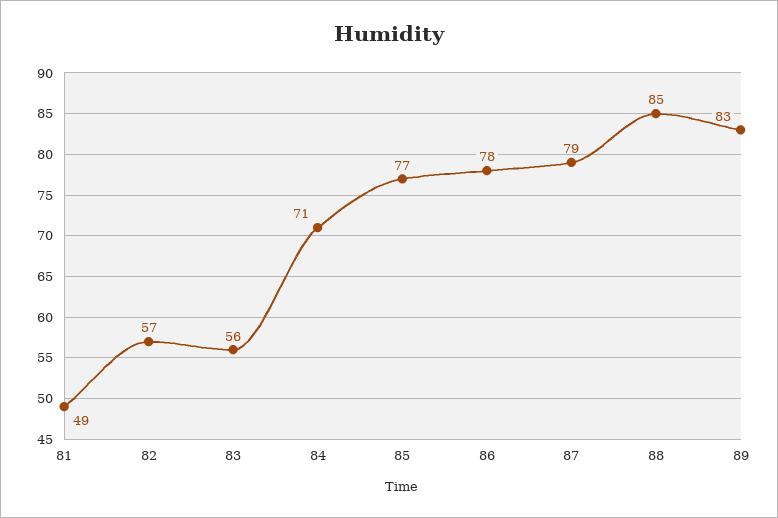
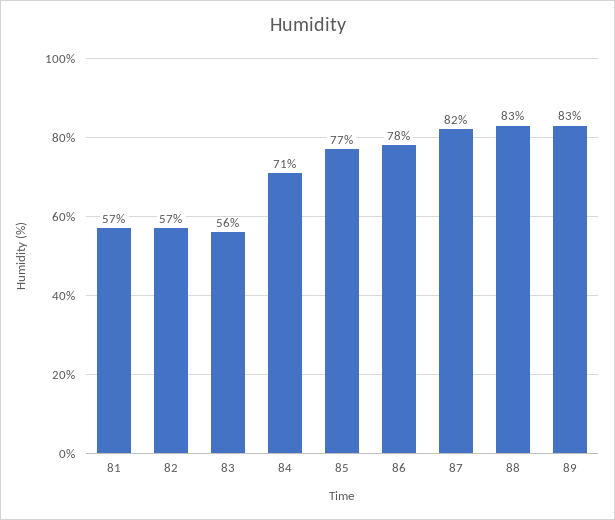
  {
-   "81": 49,
+   "81": 57,
    "82": 57,
    "83": 56,
    "84": 71,
    "85": 77,
    "86": 78,
-   "87": 79,
+   "87": 82,
-   "88": 85,
+   "88": 83,
    "89": 83
  }

